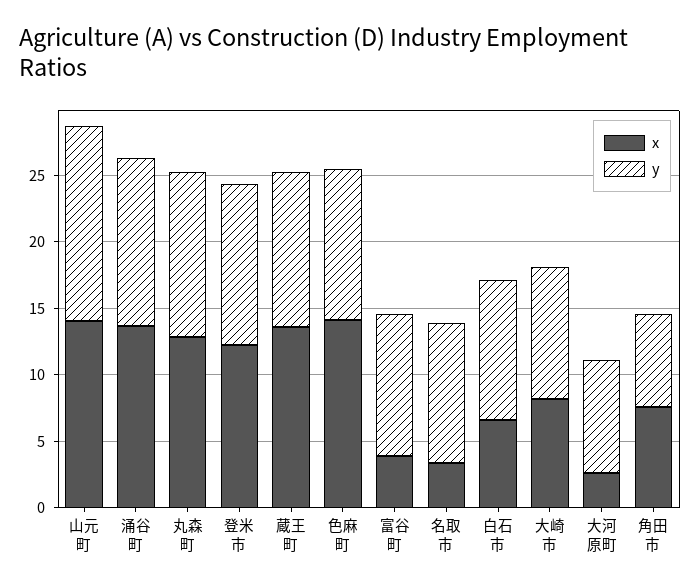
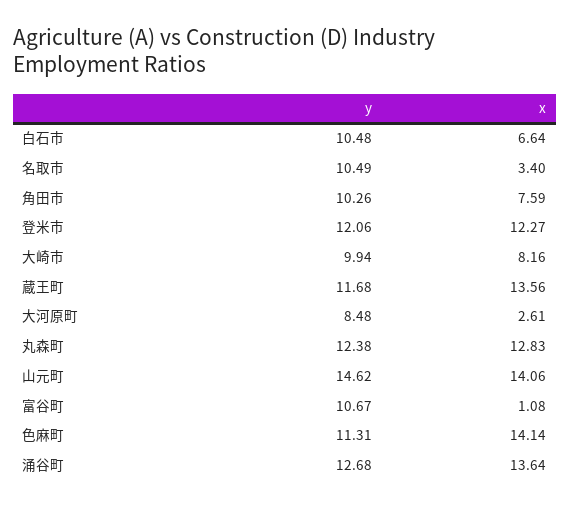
  {
    "x": {
      "山元町": 14.06,
      "涌谷町": 13.64,
      "丸森町": 12.83,
      "登米市": 12.27,
      "蔵王町": 13.56,
      "色麻町": 14.14,
-     "富谷町": 4,
+     "富谷町": 1.08,
      "名取市": 3.4,
      "白石市": 6.64,
      "大崎市": 8.16,
      "大河原町": 2.61,
      "角田市": 7.59
    },
    "y": {
      "山元町": 14.62,
      "涌谷町": 12.68,
      "丸森町": 12.38,
      "登米市": 12.06,
      "蔵王町": 11.68,
      "色麻町": 11.31,
      "富谷町": 10.67,
      "名取市": 10.49,
      "白石市": 10.48,
      "大崎市": 9.94,
      "大河原町": 8.48,
-     "角田市": 7
+     "角田市": 10.26
    }
  }

